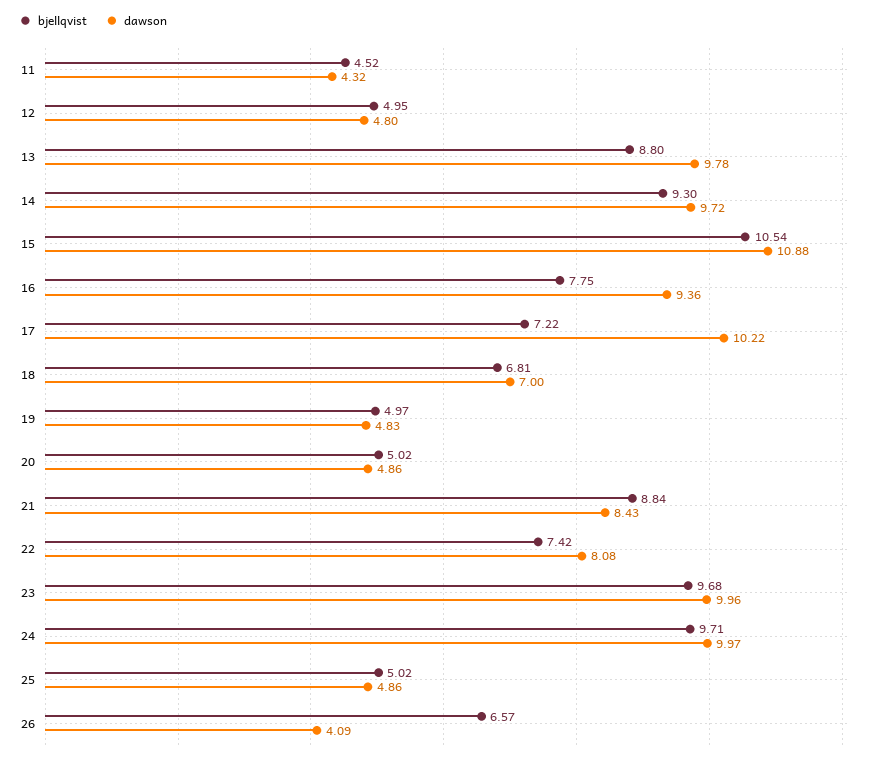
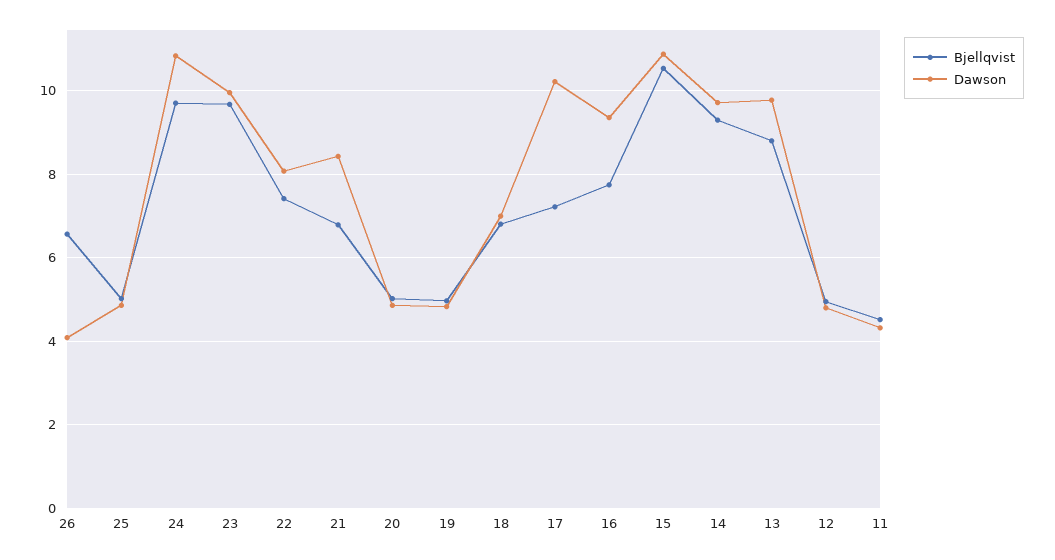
  {
    "bjellqvist": {
      "11": 4.52,
      "12": 4.95,
      "13": 8.8,
      "14": 9.3,
      "15": 10.54,
      "16": 7.75,
      "17": 7.22,
      "18": 6.81,
      "19": 4.97,
      "20": 5.02,
-     "21": 8.84,
+     "21": 6.8,
      "22": 7.42,
      "23": 9.68,
      "24": 9.71,
      "25": 5.02,
      "26": 6.57
    },
    "dawson": {
      "11": 4.32,
      "12": 4.8,
      "13": 9.78,
      "14": 9.72,
      "15": 10.88,
      "16": 9.36,
      "17": 10.22,
      "18": 7,
      "19": 4.83,
      "20": 4.86,
      "21": 8.43,
      "22": 8.08,
      "23": 9.96,
-     "24": 9.97,
+     "24": 10.8,
      "25": 4.86,
      "26": 4.09
    }
  }

